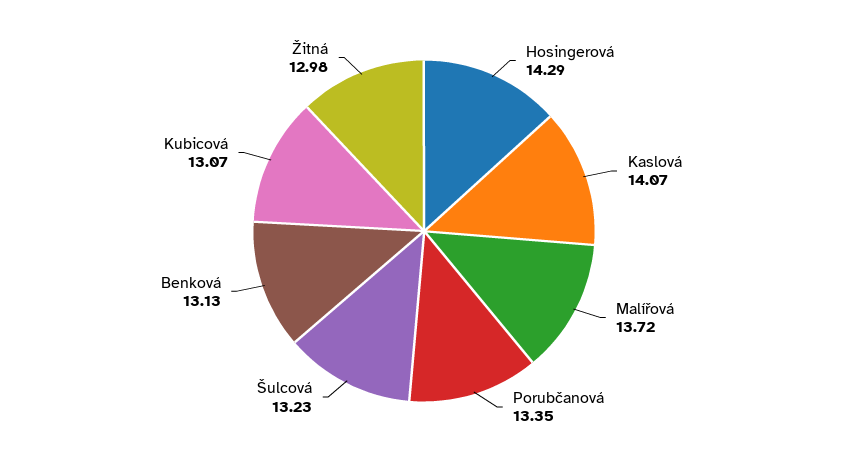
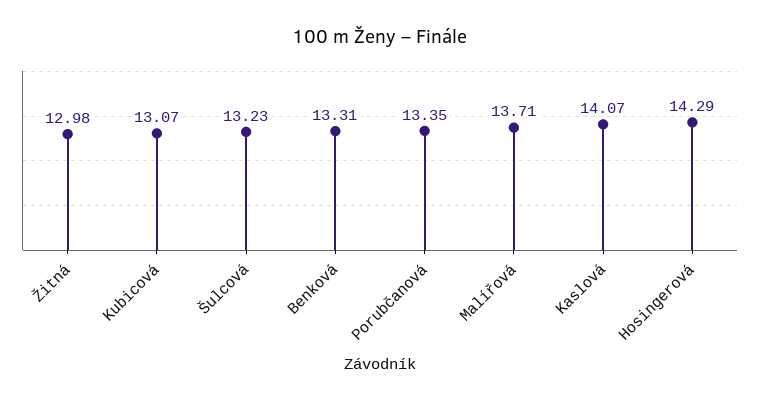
  {
    "Hosingerová": 14.29,
    "Kaslová": 14.07,
-   "Malířová": 13.72,
+   "Malířová": 13.71,
    "Porubčanová": 13.35,
    "Šulcová": 13.23,
-   "Benková": 13.13,
+   "Benková": 13.31,
    "Kubicová": 13.07,
    "Žitná": 12.98
  }

